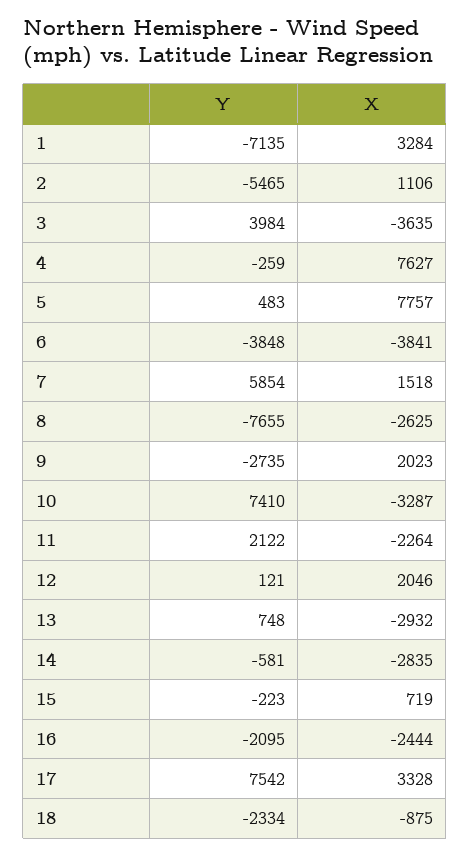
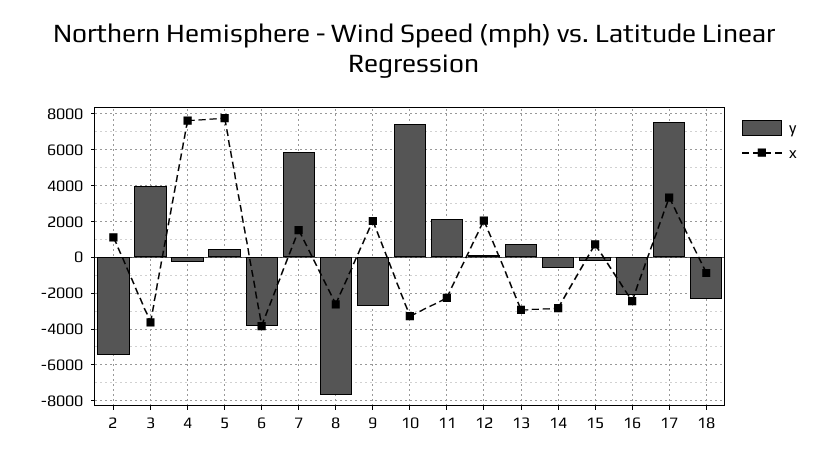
  {
    "Y": {
-     "1": -7135,
      "2": -5465,
      "3": 3984,
      "4": -259,
      "5": 483,
      "6": -3848,
      "7": 5854,
      "8": -7655,
      "9": -2735,
      "10": 7410,
      "11": 2122,
      "12": 121,
      "13": 748,
      "14": -581,
      "15": -223,
      "16": -2095,
      "17": 7542,
      "18": -2334
    },
    "X": {
-     "1": 3284,
      "2": 1106,
      "3": -3635,
      "4": 7627,
      "5": 7757,
      "6": -3841,
      "7": 1518,
      "8": -2625,
      "9": 2023,
      "10": -3287,
      "11": -2264,
      "12": 2046,
      "13": -2932,
      "14": -2835,
      "15": 719,
      "16": -2444,
      "17": 3328,
      "18": -875
    }
  }

